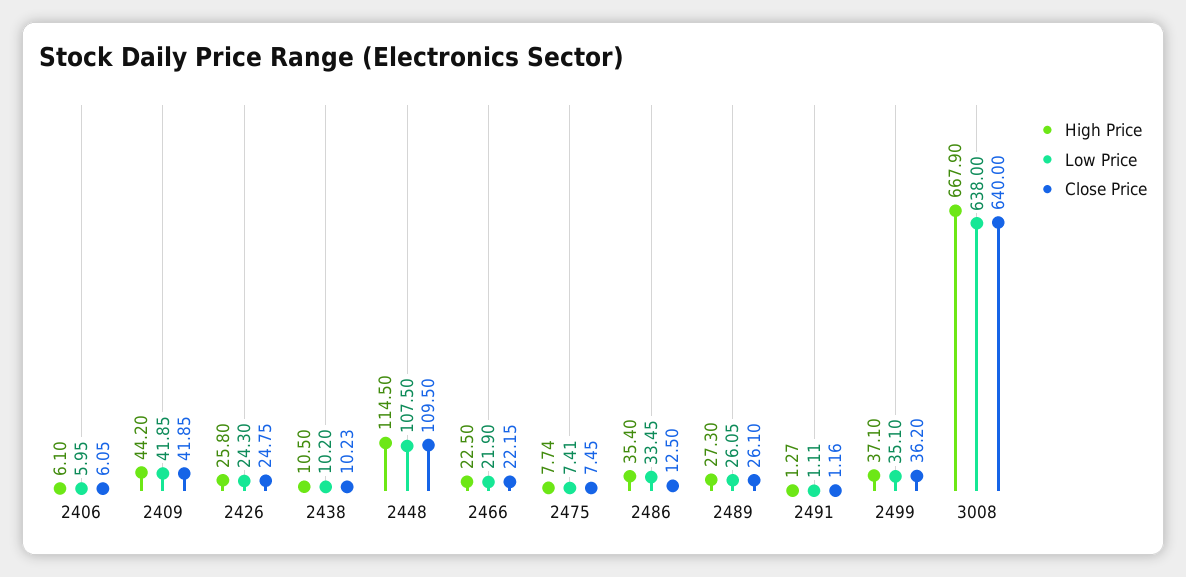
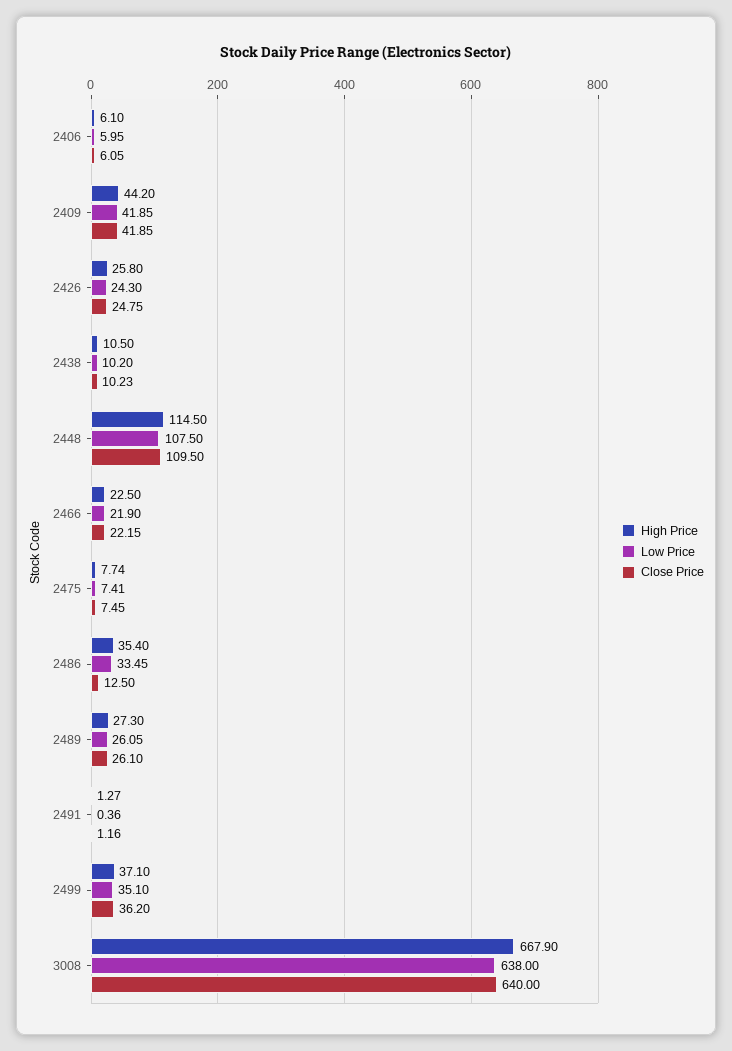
  {
    "High Price": {
      "2406": 6.1,
      "2409": 44.2,
      "2426": 25.8,
      "2438": 10.5,
      "2448": 114.5,
      "2466": 22.5,
      "2475": 7.74,
      "2486": 35.4,
      "2489": 27.3,
      "2491": 1.27,
      "2499": 37.1,
      "3008": 667.9
    },
    "Low Price": {
      "2406": 5.95,
      "2409": 41.85,
      "2426": 24.3,
      "2438": 10.2,
      "2448": 107.5,
      "2466": 21.9,
      "2475": 7.41,
      "2486": 33.45,
      "2489": 26.05,
-     "2491": 1.11,
+     "2491": 0.36,
      "2499": 35.1,
      "3008": 638
    },
    "Close Price": {
      "2406": 6.05,
      "2409": 41.85,
      "2426": 24.75,
      "2438": 10.23,
      "2448": 109.5,
      "2466": 22.15,
      "2475": 7.45,
      "2486": 12.5,
      "2489": 26.1,
      "2491": 1.16,
      "2499": 36.2,
      "3008": 640
    }
  }

